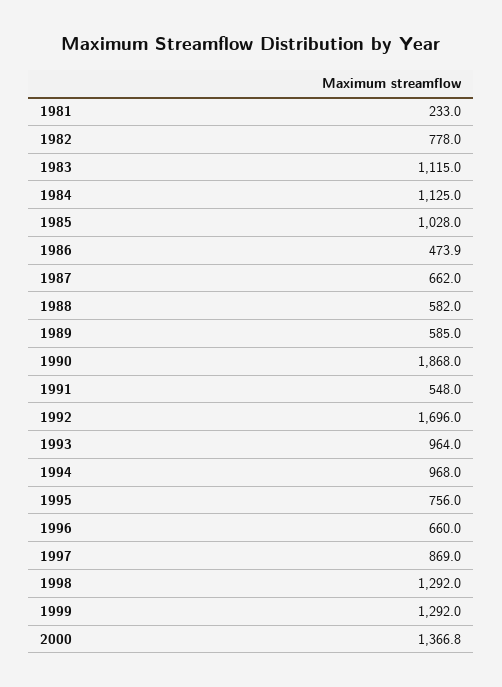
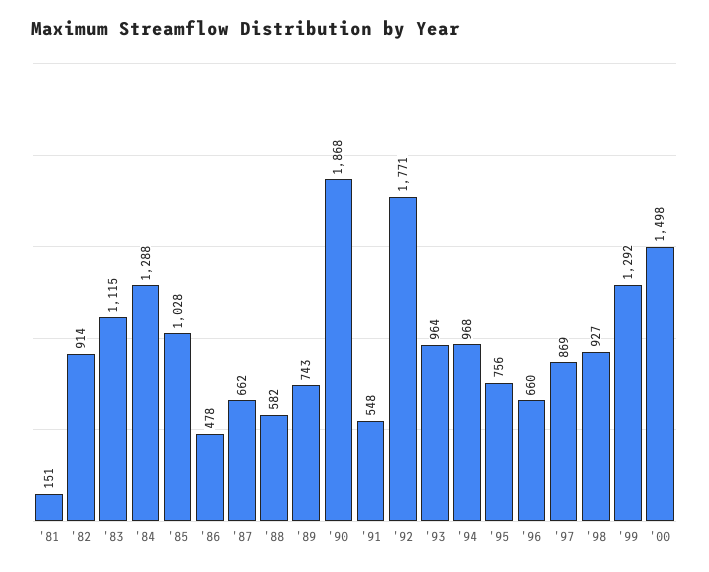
  {
-   "1981": 233,
+   "1981": 151,
-   "1982": 778,
+   "1982": 914,
    "1983": 1115,
-   "1984": 1125,
+   "1984": 1288,
    "1985": 1028,
-   "1986": 473.9,
+   "1986": 478,
    "1987": 662,
    "1988": 582,
-   "1989": 585,
+   "1989": 743,
    "1990": 1868,
    "1991": 548,
-   "1992": 1696,
+   "1992": 1771,
    "1993": 964,
    "1994": 968,
    "1995": 756,
    "1996": 660,
    "1997": 869,
-   "1998": 1292,
+   "1998": 927,
    "1999": 1292,
-   "2000": 1366.8
+   "2000": 1498
  }

